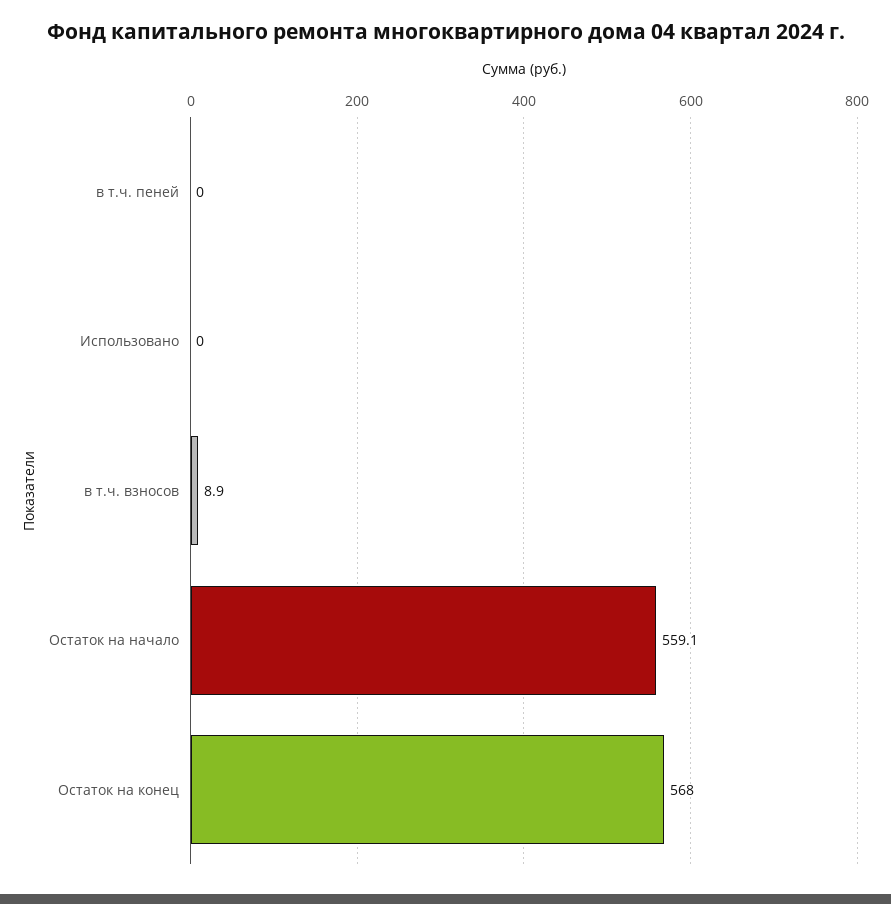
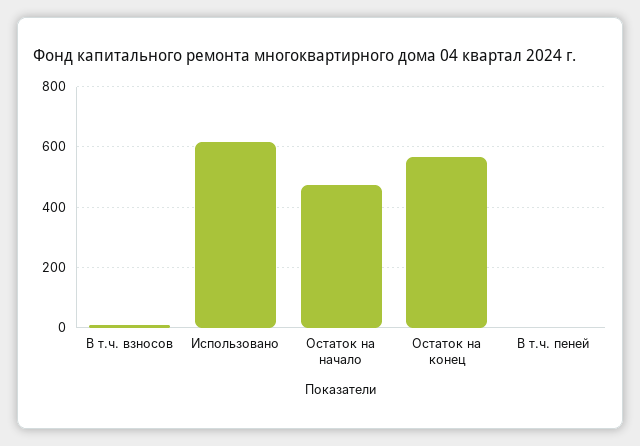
  {
    "в т.ч. пеней": 0,
-   "Использовано": 0,
+   "Использовано": 620,
    "в т.ч. взносов": 8.9,
-   "Остаток на начало": 559.1,
+   "Остаток на начало": 480,
    "Остаток на конец": 568
  }

